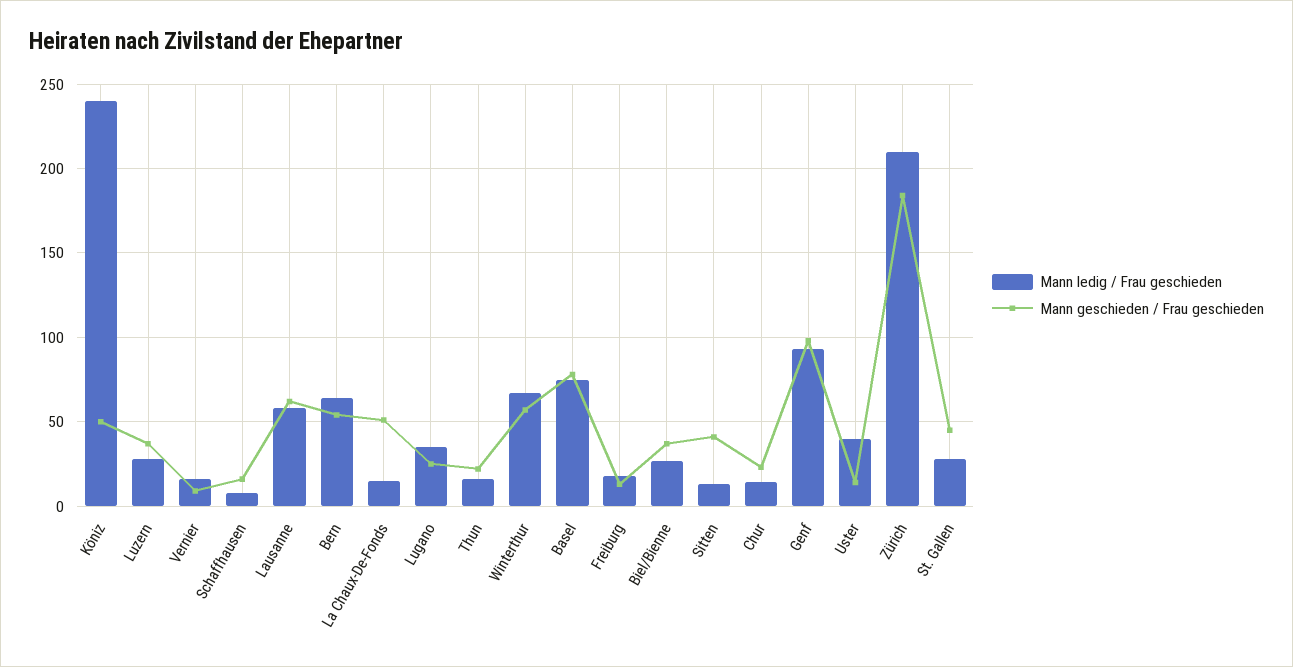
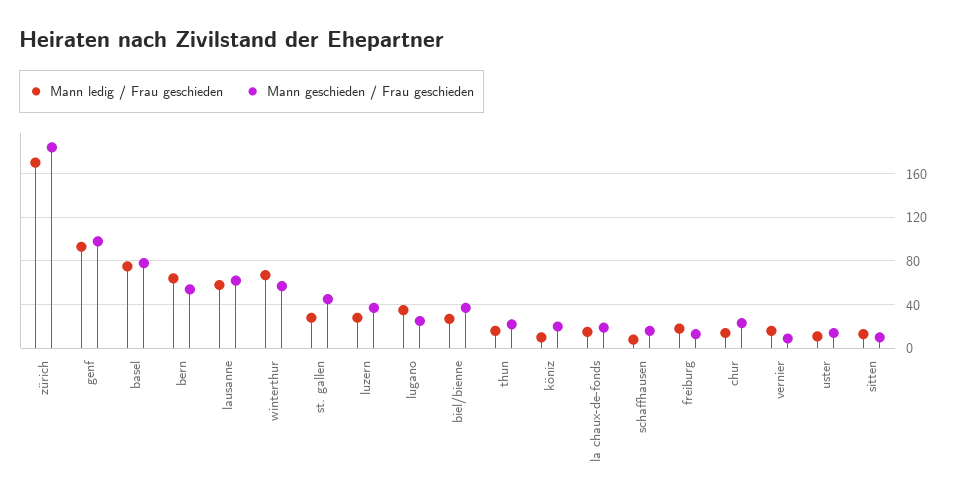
  {
    "Mann ledig / Frau geschieden": {
-     "Köniz": 240,
+     "Köniz": 10,
      "Luzern": 30,
      "Vernier": 15,
      "Schaffhausen": 10,
      "Lausanne": 60,
      "Bern": 65,
      "La Chaux-De-Fonds": 15,
      "Lugano": 35,
      "Thun": 15,
      "Winterthur": 65,
      "Basel": 75,
      "Freiburg": 20,
      "Biel/Bienne": 25,
      "Sitten": 15,
      "Chur": 15,
      "Genf": 95,
-     "Uster": 40,
+     "Uster": 10,
-     "Zürich": 210,
+     "Zürich": 170,
      "St. Gallen": 30
    },
    "Mann geschieden / Frau geschieden": {
-     "Köniz": 50,
+     "Köniz": 20,
      "Luzern": 35,
      "Vernier": 10,
      "Schaffhausen": 15,
      "Lausanne": 60,
      "Bern": 55,
-     "La Chaux-De-Fonds": 50,
+     "La Chaux-De-Fonds": 20,
      "Lugano": 25,
      "Thun": 20,
      "Winterthur": 55,
      "Basel": 80,
      "Freiburg": 15,
      "Biel/Bienne": 35,
-     "Sitten": 40,
+     "Sitten": 10,
      "Chur": 25,
      "Genf": 100,
      "Uster": 15,
      "Zürich": 185,
      "St. Gallen": 45
    }
  }

